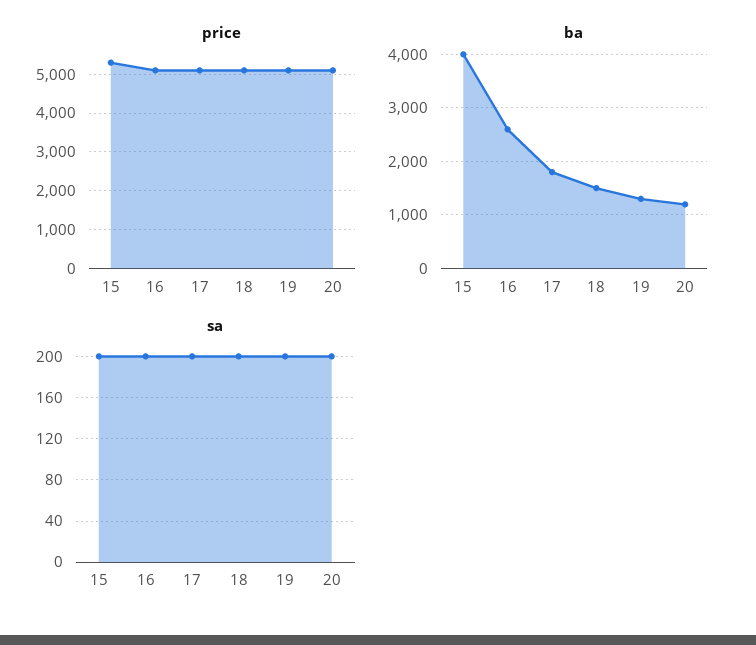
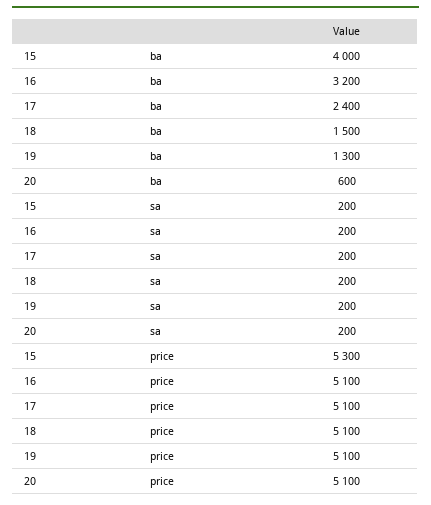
  {
    "price": {
      "15": 5300,
      "16": 5100,
      "17": 5100,
      "18": 5100,
      "19": 5100,
      "20": 5100
    },
    "ba": {
      "15": 4000,
-     "16": 2600,
+     "16": 3200,
-     "17": 1800,
+     "17": 2400,
      "18": 1500,
      "19": 1300,
-     "20": 1200
+     "20": 600
    },
    "sa": {
      "15": 200,
      "16": 200,
      "17": 200,
      "18": 200,
      "19": 200,
      "20": 200
    }
  }

